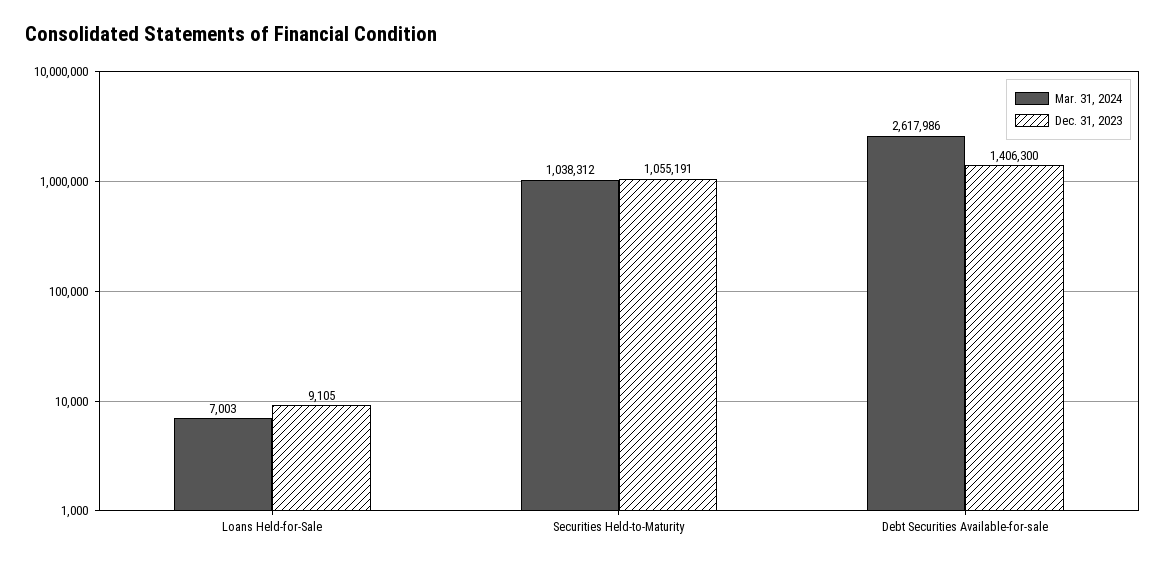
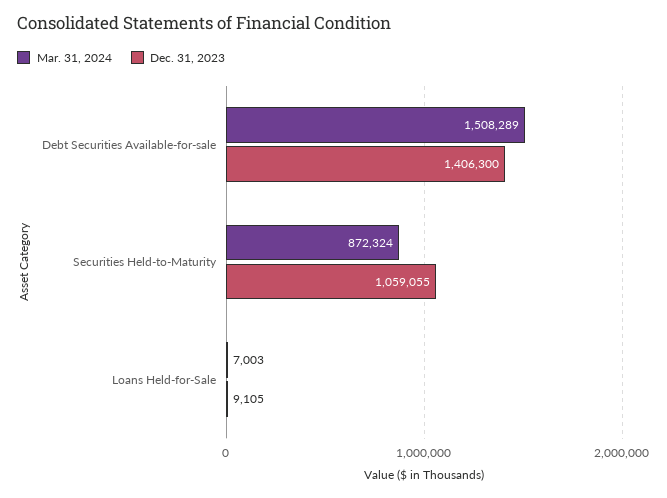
  {
    "Mar. 31, 2024": {
      "Loans Held-for-Sale": 7003,
-     "Securities Held-to-Maturity": 1038312,
+     "Securities Held-to-Maturity": 872324,
-     "Debt Securities Available-for-sale": 2617986
+     "Debt Securities Available-for-sale": 1508289
    },
    "Dec. 31, 2023": {
      "Loans Held-for-Sale": 9105,
-     "Securities Held-to-Maturity": 1055191,
+     "Securities Held-to-Maturity": 1059055,
      "Debt Securities Available-for-sale": 1406300
    }
  }

